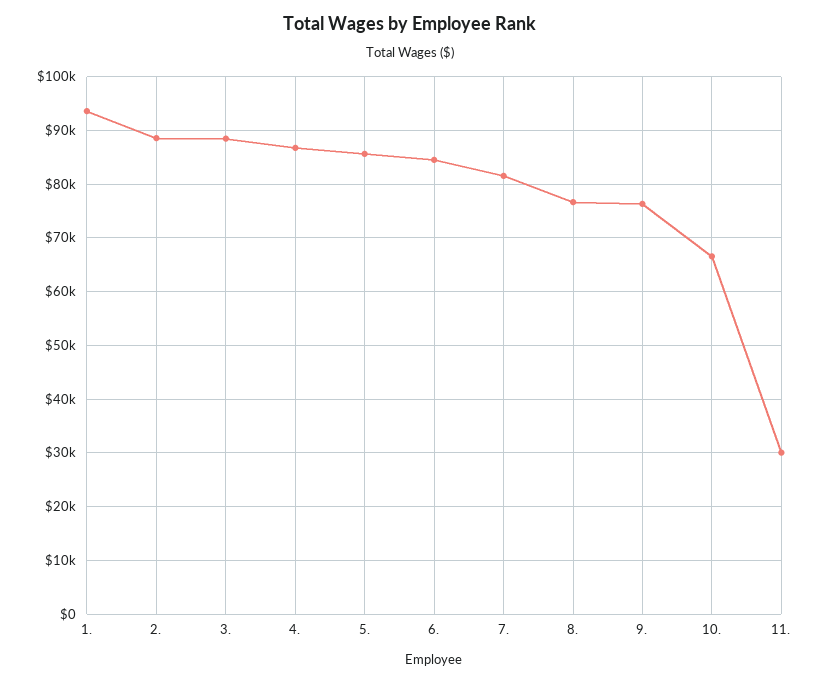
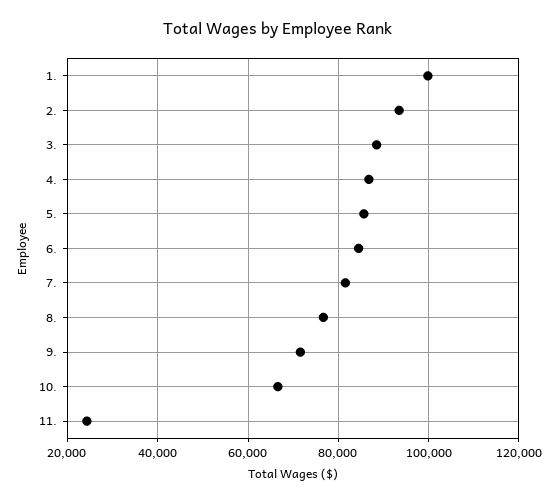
  {
-   "1.": 94000,
+   "1.": 100000,
-   "2.": 88000,
+   "2.": 94000,
    "3.": 88000,
    "4.": 86000,
    "5.": 86000,
    "6.": 84000,
    "7.": 82000,
    "8.": 76000,
-   "9.": 76000,
+   "9.": 72000,
    "10.": 66000,
-   "11.": 30000
+   "11.": 24000
  }

